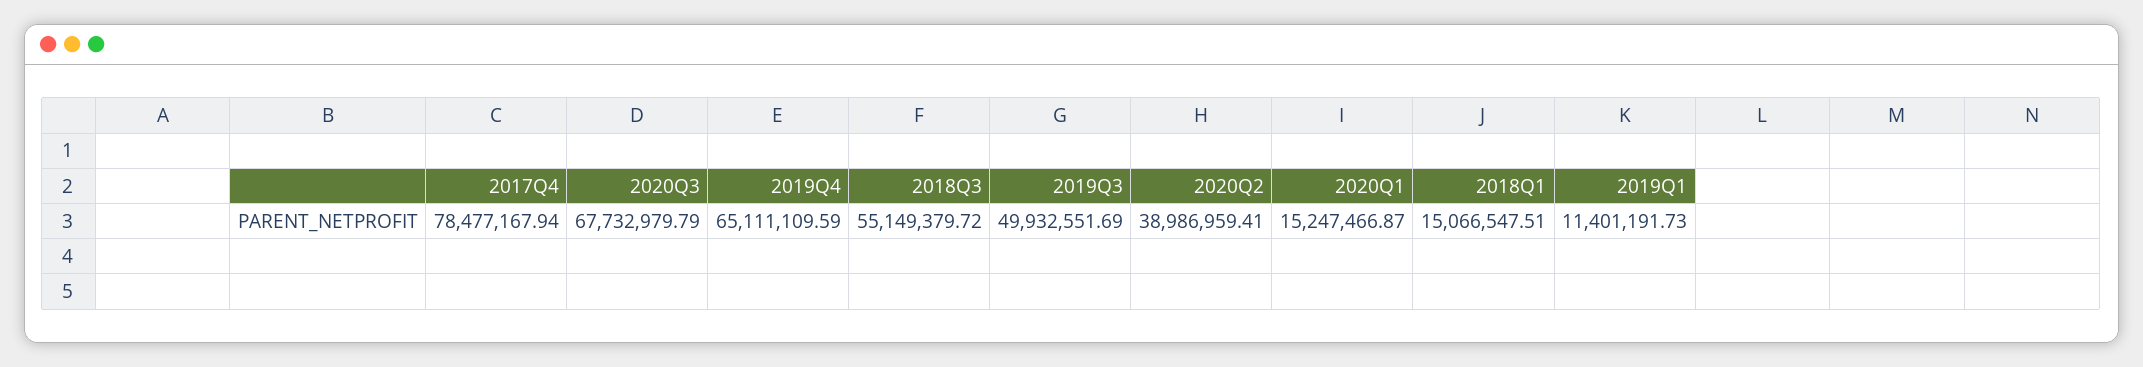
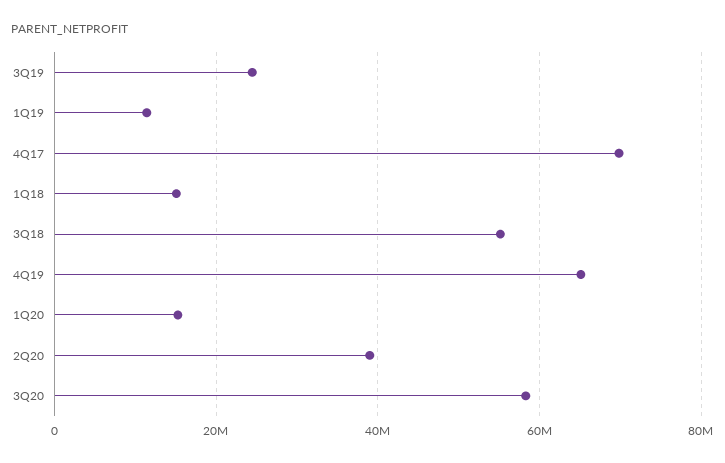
  {
-   "2017Q4": 78477167.94,
+   "2017Q4": 70000000,
-   "2020Q3": 67732979.79,
+   "2020Q3": 58000000,
    "2019Q4": 65111109.59,
    "2018Q3": 55149379.72,
-   "2019Q3": 49932551.69,
+   "2019Q3": 24000000,
    "2020Q2": 38986959.41,
    "2020Q1": 15247466.87,
    "2018Q1": 15066547.51,
    "2019Q1": 11401191.73
  }

